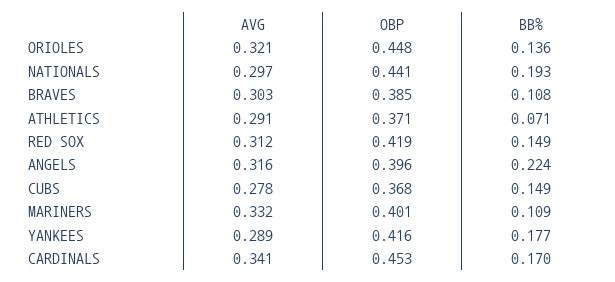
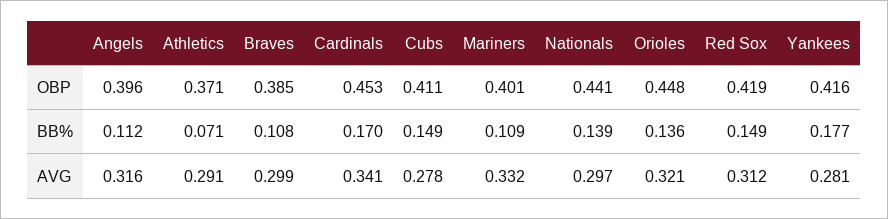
  {
    "AVG": {
      "ORIOLES": 0.321,
      "NATIONALS": 0.297,
-     "BRAVES": 0.303,
+     "BRAVES": 0.299,
      "ATHLETICS": 0.291,
      "RED SOX": 0.312,
      "ANGELS": 0.316,
      "CUBS": 0.278,
      "MARINERS": 0.332,
-     "YANKEES": 0.289,
+     "YANKEES": 0.281,
      "CARDINALS": 0.341
    },
    "OBP": {
      "ORIOLES": 0.448,
      "NATIONALS": 0.441,
      "BRAVES": 0.385,
      "ATHLETICS": 0.371,
      "RED SOX": 0.419,
      "ANGELS": 0.396,
-     "CUBS": 0.368,
+     "CUBS": 0.411,
      "MARINERS": 0.401,
      "YANKEES": 0.416,
      "CARDINALS": 0.453
    },
    "BB%": {
      "ORIOLES": 0.136,
-     "NATIONALS": 0.193,
+     "NATIONALS": 0.139,
      "BRAVES": 0.108,
      "ATHLETICS": 0.071,
      "RED SOX": 0.149,
-     "ANGELS": 0.224,
+     "ANGELS": 0.112,
      "CUBS": 0.149,
      "MARINERS": 0.109,
      "YANKEES": 0.177,
      "CARDINALS": 0.17
    }
  }

